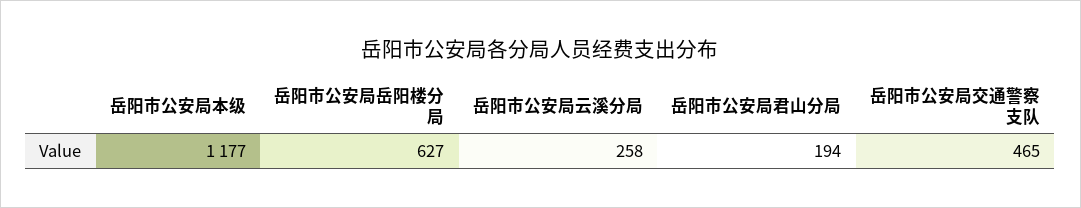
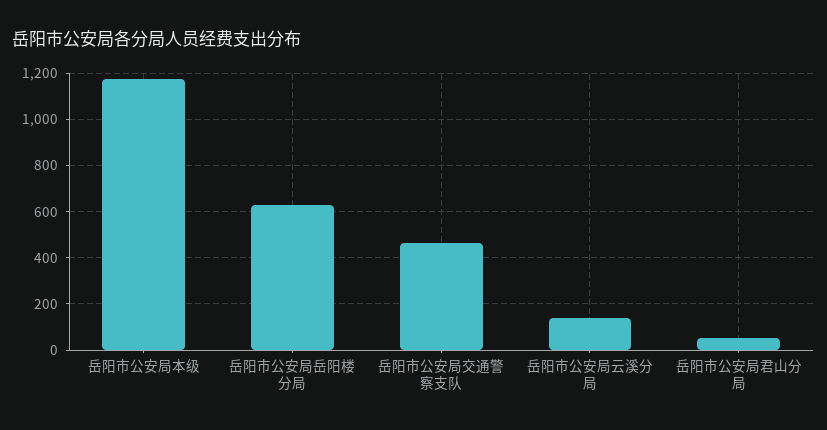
  {
    "岳阳市公安局本级": 1177,
    "岳阳市公安局岳阳楼分局": 627,
-   "岳阳市公安局云溪分局": 258,
+   "岳阳市公安局云溪分局": 150,
-   "岳阳市公安局君山分局": 194,
+   "岳阳市公安局君山分局": 50,
    "岳阳市公安局交通警察支队": 465
  }

